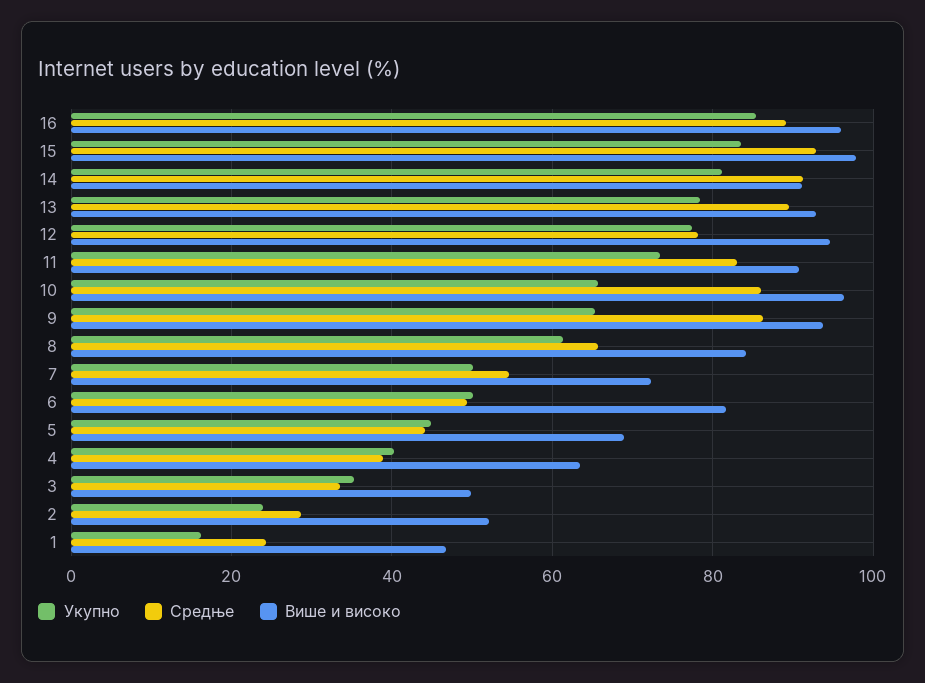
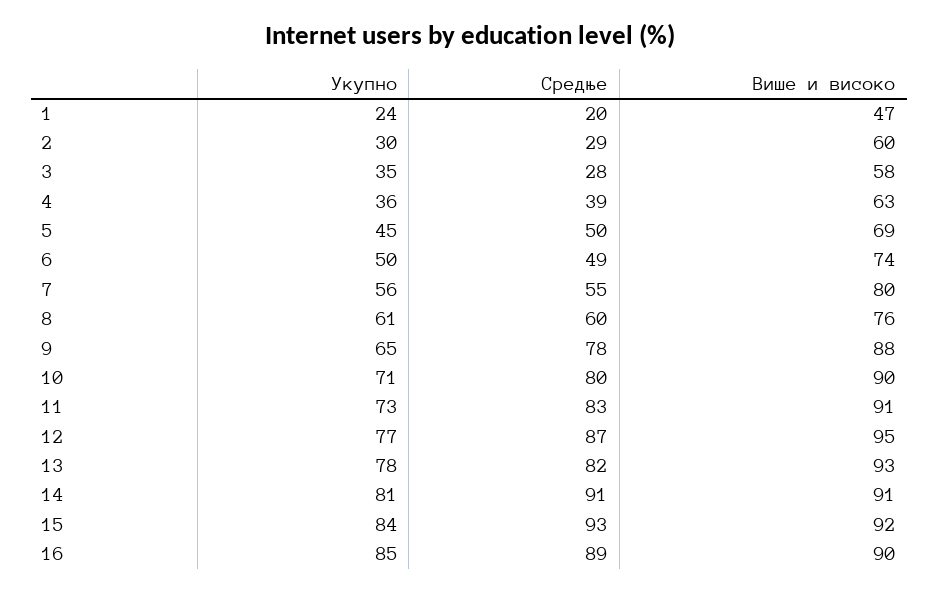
  {
    "Укупно": {
      "16": 85,
      "15": 84,
      "14": 81,
      "13": 78,
      "12": 77,
      "11": 73,
-     "10": 66,
+     "10": 71,
      "9": 65,
      "8": 61,
-     "7": 50,
+     "7": 56,
      "6": 50,
      "5": 45,
-     "4": 40,
+     "4": 36,
      "3": 35,
-     "2": 24,
+     "2": 30,
-     "1": 16
+     "1": 24
    },
    "Средње": {
      "16": 89,
      "15": 93,
      "14": 91,
-     "13": 90,
+     "13": 82,
-     "12": 78,
+     "12": 87,
      "11": 83,
-     "10": 86,
+     "10": 80,
-     "9": 86,
+     "9": 78,
-     "8": 66,
+     "8": 60,
      "7": 55,
      "6": 49,
-     "5": 44,
+     "5": 50,
      "4": 39,
-     "3": 34,
+     "3": 28,
      "2": 29,
-     "1": 24
+     "1": 20
    },
    "Више и високо": {
-     "16": 96,
+     "16": 90,
-     "15": 98,
+     "15": 92,
      "14": 91,
      "13": 93,
      "12": 95,
      "11": 91,
-     "10": 96,
+     "10": 90,
-     "9": 94,
+     "9": 88,
-     "8": 84,
+     "8": 76,
-     "7": 72,
+     "7": 80,
-     "6": 82,
+     "6": 74,
      "5": 69,
      "4": 63,
-     "3": 50,
+     "3": 58,
-     "2": 52,
+     "2": 60,
      "1": 47
    }
  }

